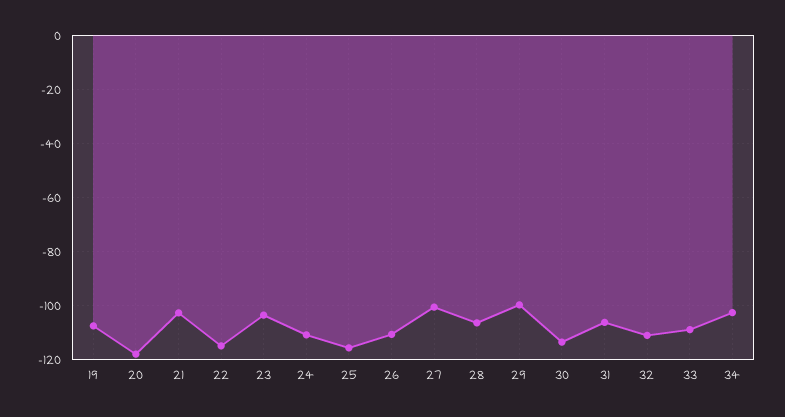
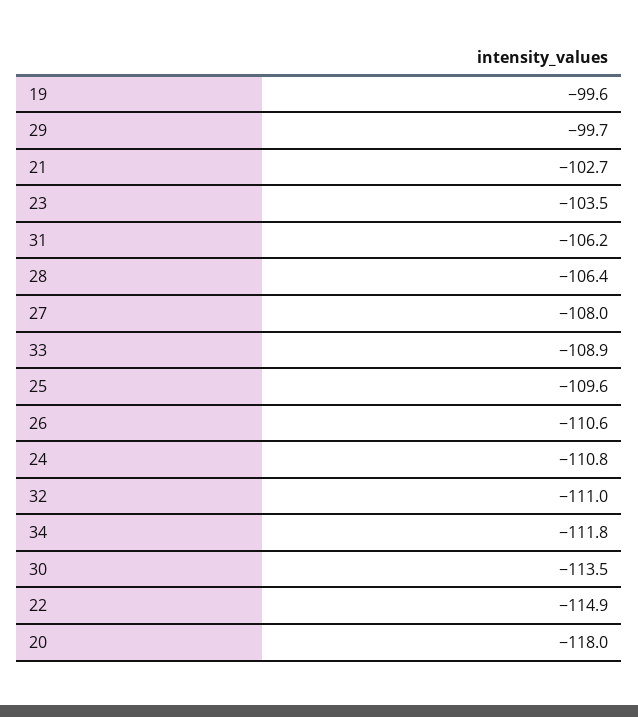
  {
-   "19": -107.5,
+   "19": -99.6,
    "20": -118,
    "21": -102.7,
    "22": -114.9,
    "23": -103.5,
    "24": -110.8,
-   "25": -115,
+   "25": -109.6,
    "26": -110.6,
-   "27": -100,
+   "27": -108,
    "28": -106.4,
    "29": -99.7,
    "30": -113.5,
    "31": -106.2,
    "32": -111,
    "33": -108.9,
-   "34": -102.5
+   "34": -111.8
  }

